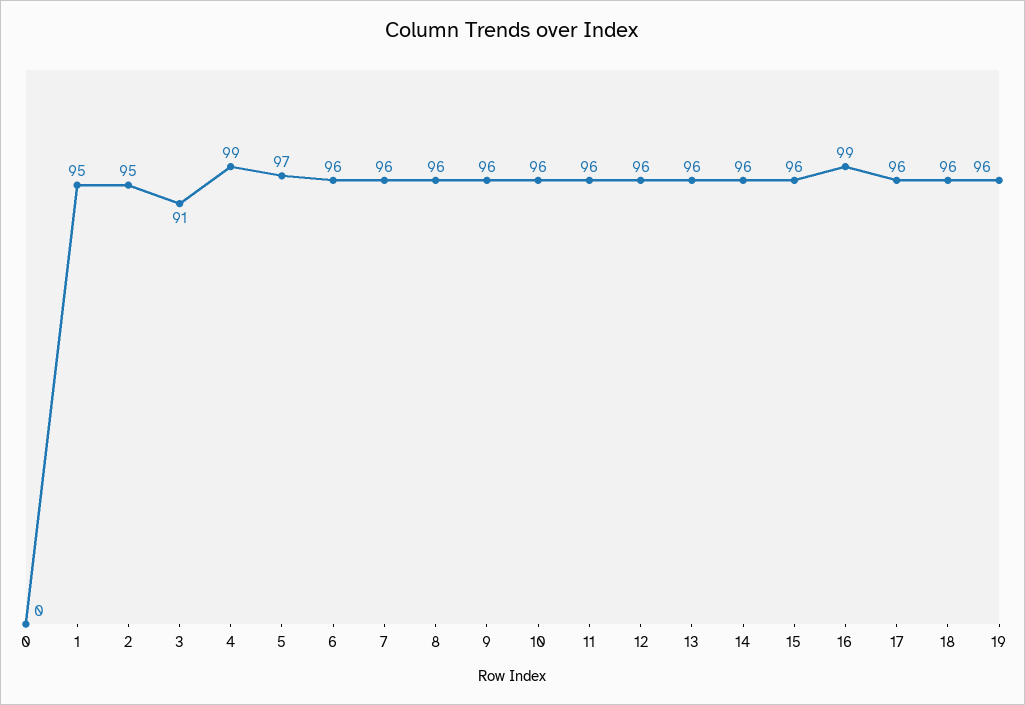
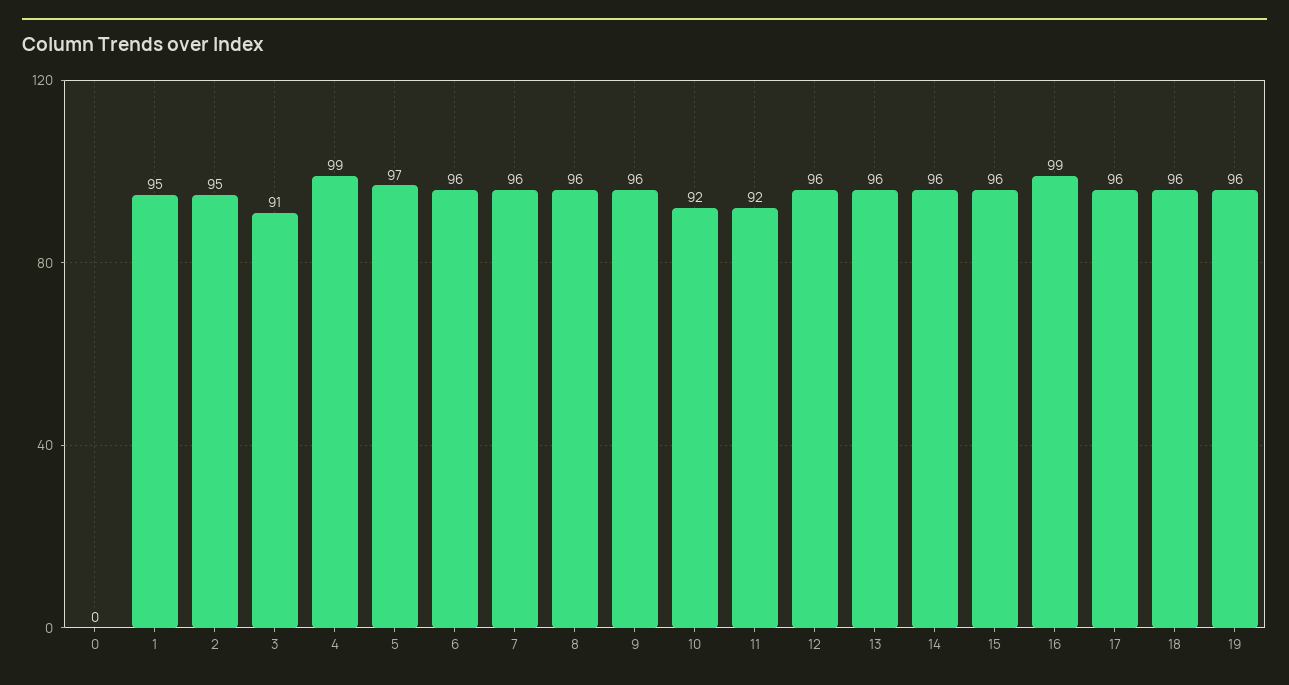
  {
    "0": 0,
    "1": 95,
    "2": 95,
    "3": 91,
    "4": 99,
    "5": 97,
    "6": 96,
    "7": 96,
    "8": 96,
    "9": 96,
-   "10": 96,
+   "10": 92,
-   "11": 96,
+   "11": 92,
    "12": 96,
    "13": 96,
    "14": 96,
    "15": 96,
    "16": 99,
    "17": 96,
    "18": 96,
    "19": 96
  }

